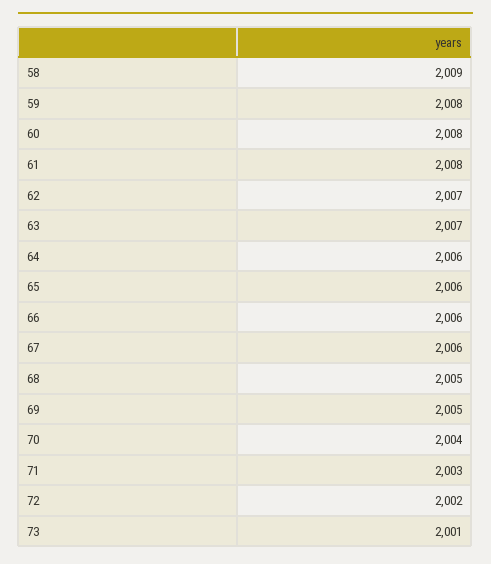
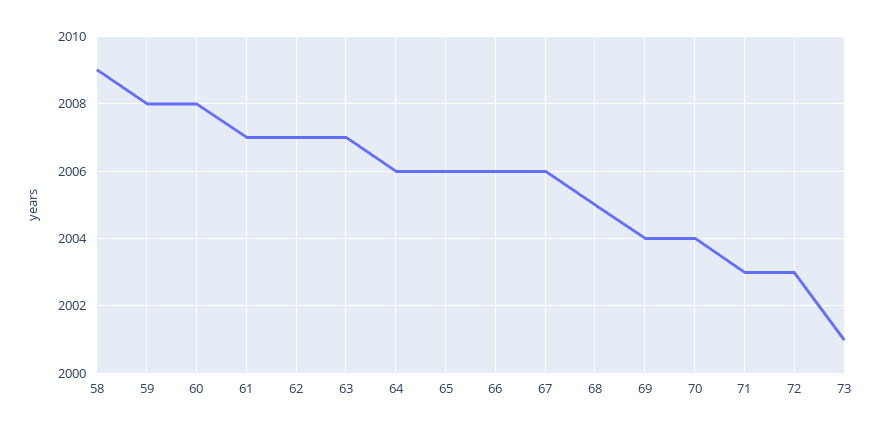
  {
    "58": 2009,
    "59": 2008,
    "60": 2008,
-   "61": 2008,
+   "61": 2007,
    "62": 2007,
    "63": 2007,
    "64": 2006,
    "65": 2006,
    "66": 2006,
    "67": 2006,
    "68": 2005,
-   "69": 2005,
+   "69": 2004,
    "70": 2004,
    "71": 2003,
-   "72": 2002,
+   "72": 2003,
    "73": 2001
  }

